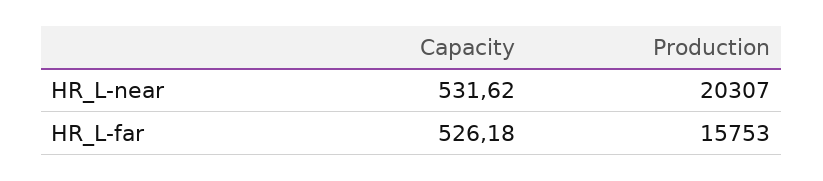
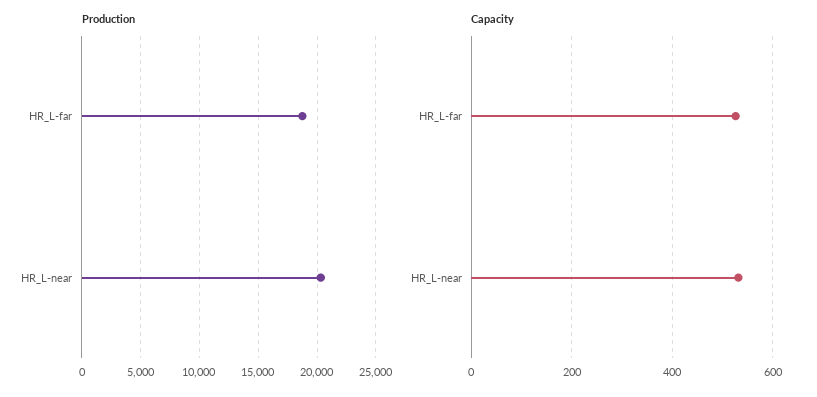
  {
    "Capacity": {
      "HR_L-near": 531.62,
      "HR_L-far": 526.18
    },
    "Production": {
      "HR_L-near": 20307,
-     "HR_L-far": 15753
+     "HR_L-far": 19000
    }
  }

